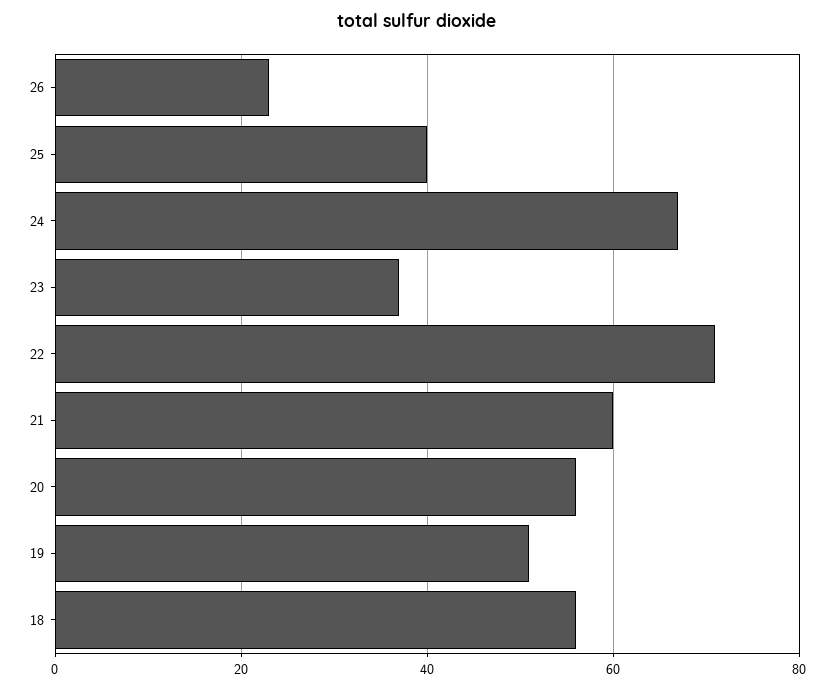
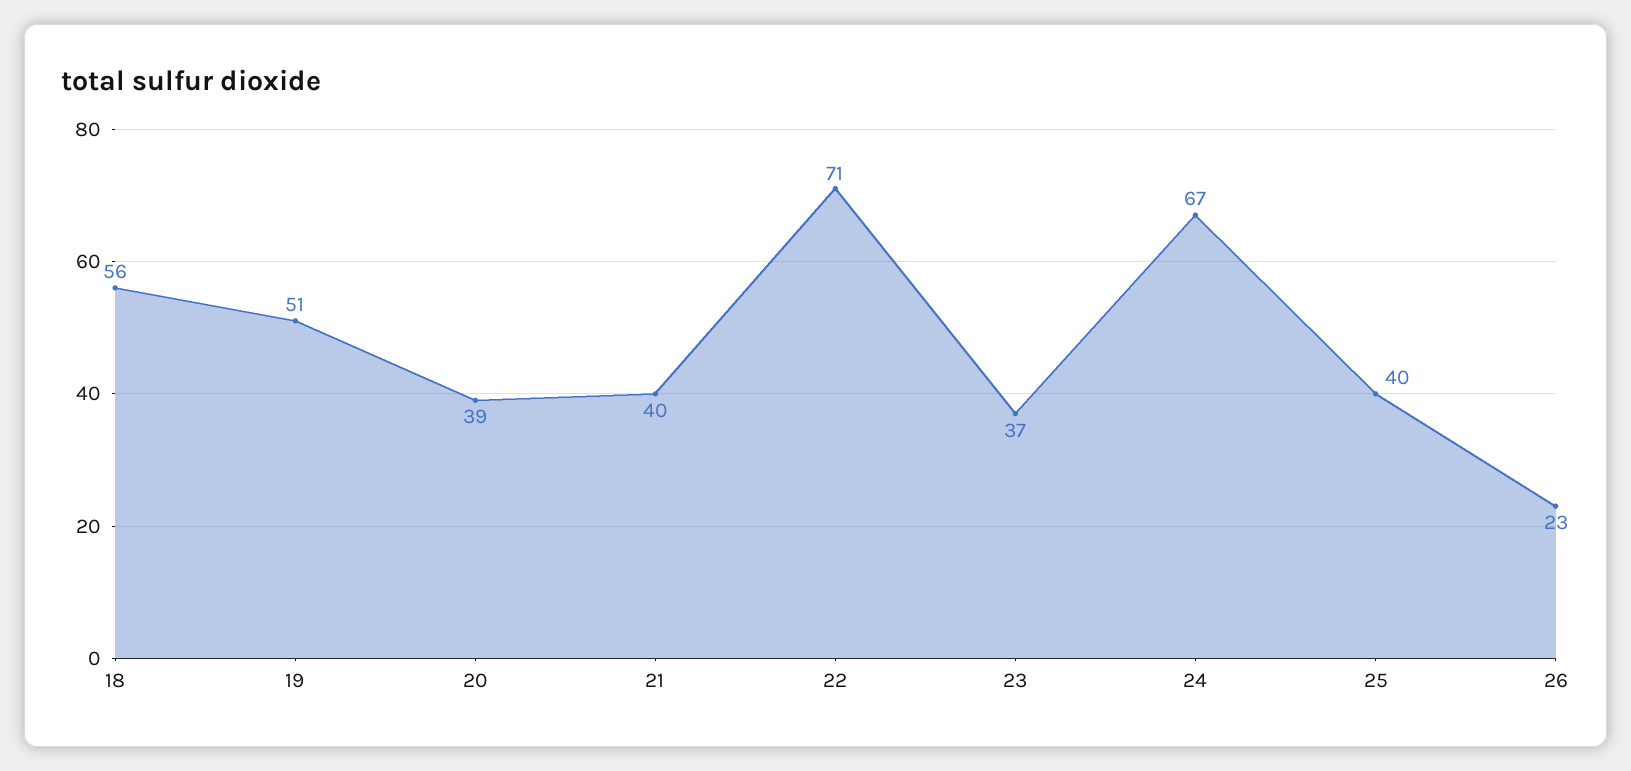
  {
    "26": 23,
    "25": 40,
    "24": 67,
    "23": 37,
    "22": 71,
-   "21": 60,
+   "21": 40,
-   "20": 55,
+   "20": 39,
    "19": 51,
    "18": 56
  }

